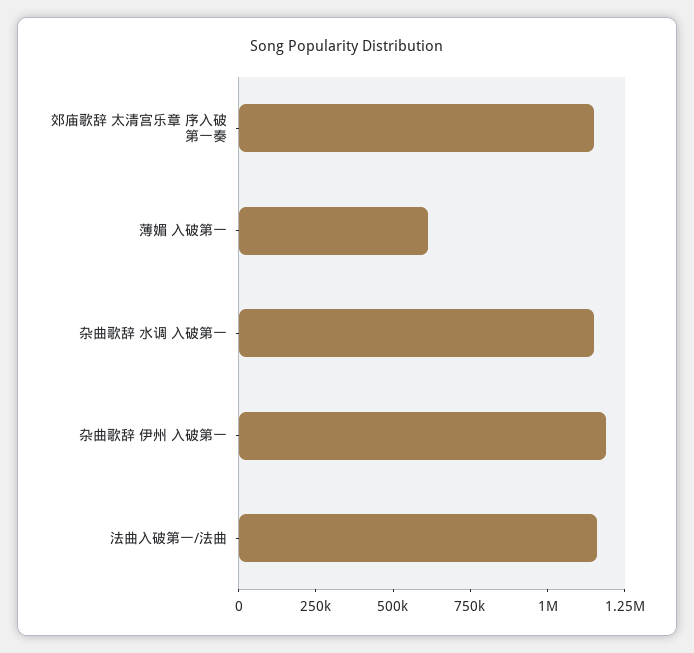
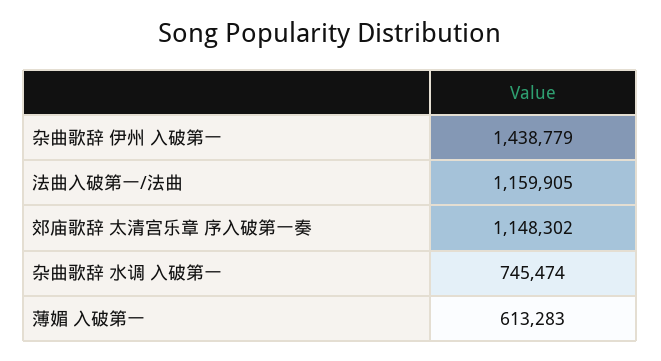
  {
    "郊庙歌辞 太清宫乐章 序入破第一奏": 1148302,
    "薄媚 入破第一": 613283,
-   "杂曲歌辞 水调 入破第一": 1150000,
+   "杂曲歌辞 水调 入破第一": 745474,
-   "杂曲歌辞 伊州 入破第一": 1200000,
+   "杂曲歌辞 伊州 入破第一": 1438779,
    "法曲入破第一/法曲": 1159905
  }

